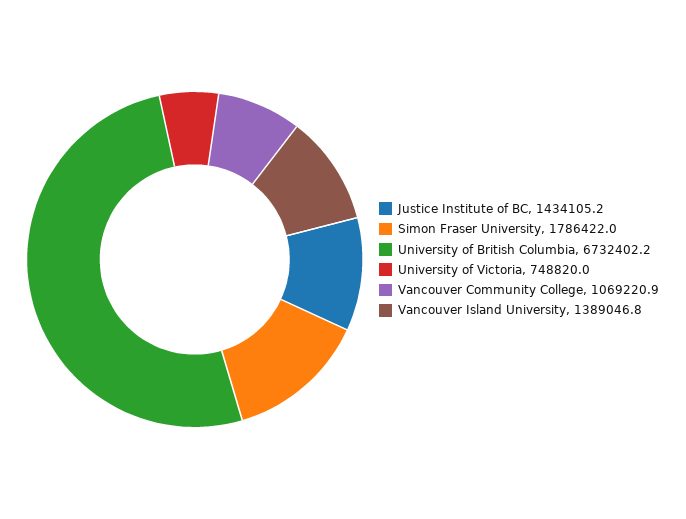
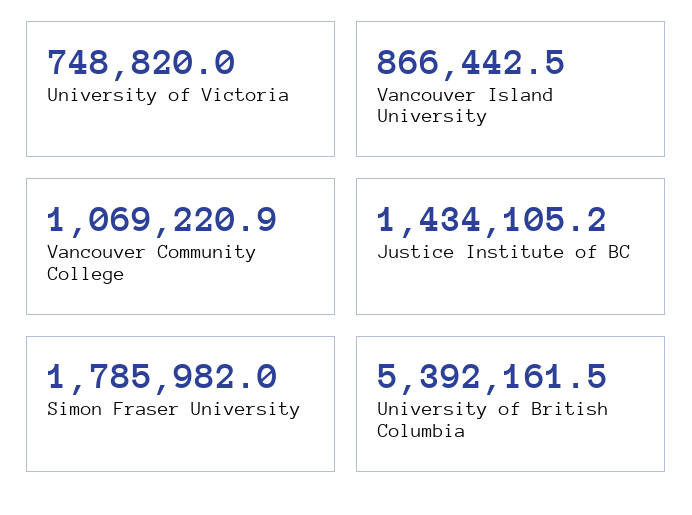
  {
    "Justice Institute of BC": 1434105.2,
-   "Simon Fraser University": 1786422,
+   "Simon Fraser University": 1785982,
-   "University of British Columbia": 6732402.2,
+   "University of British Columbia": 5392161.5,
    "University of Victoria": 748820,
    "Vancouver Community College": 1069220.9,
-   "Vancouver Island University": 1389046.8
+   "Vancouver Island University": 866442.5
  }

